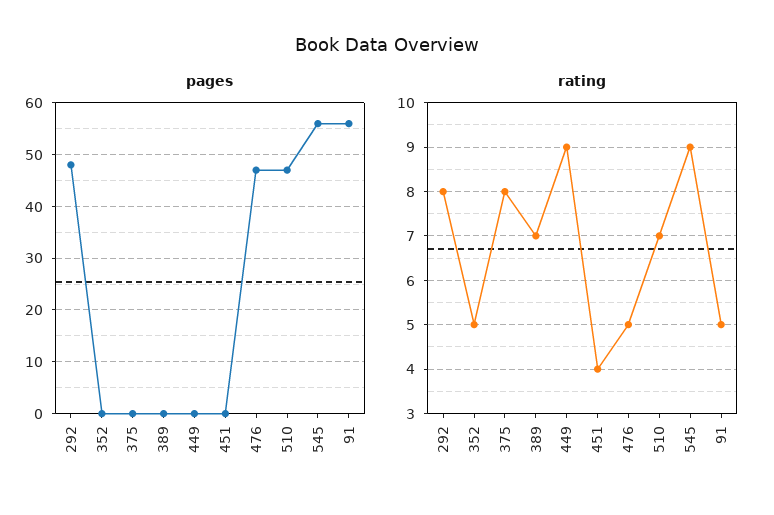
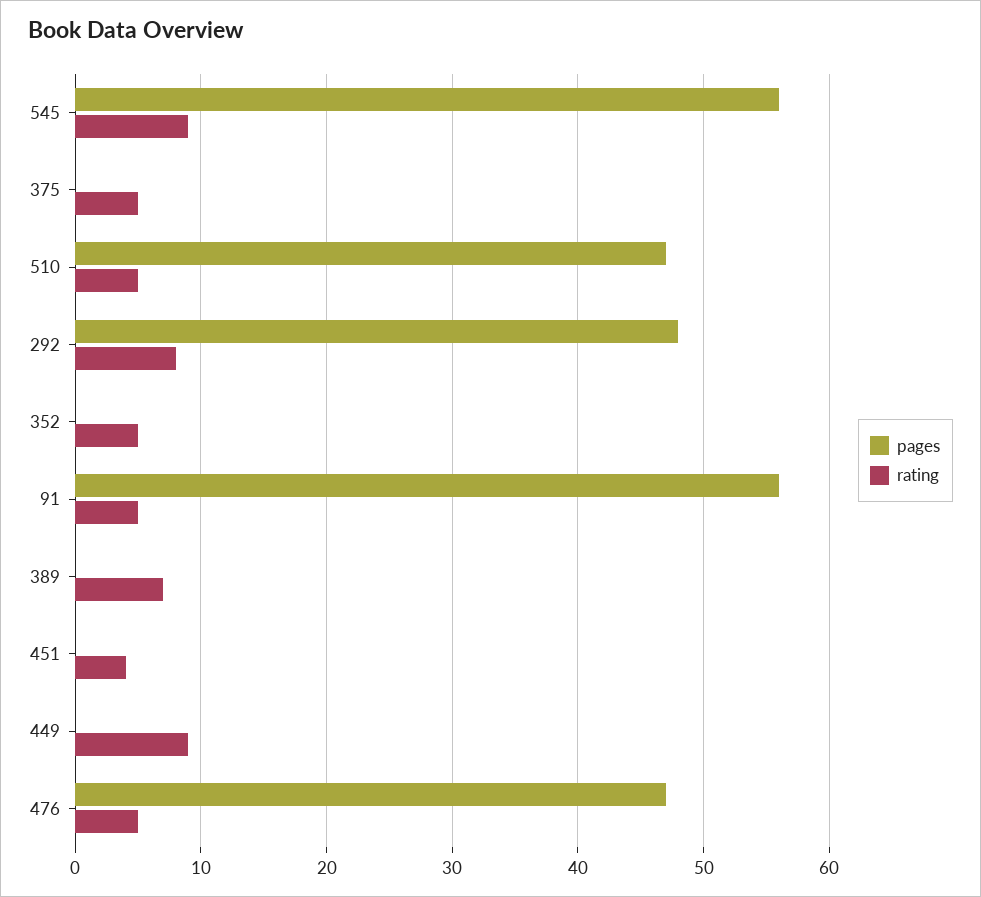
  {
    "pages": {
      "292": 48,
      "352": 0,
      "375": 0,
      "389": 0,
      "449": 0,
      "451": 0,
      "476": 47,
      "510": 47,
      "545": 56,
      "91": 56
    },
    "rating": {
      "292": 8,
      "352": 5,
-     "375": 8,
+     "375": 5,
      "389": 7,
      "449": 9,
      "451": 4,
      "476": 5,
-     "510": 7,
+     "510": 5,
      "545": 9,
      "91": 5
    }
  }

